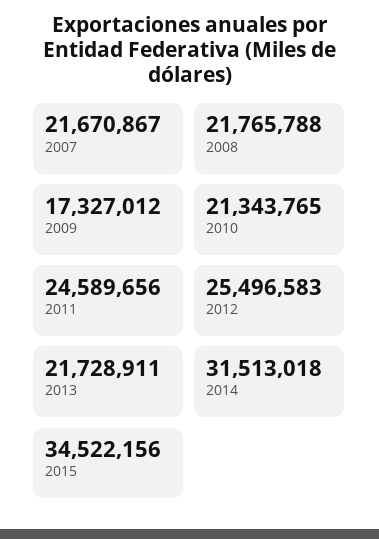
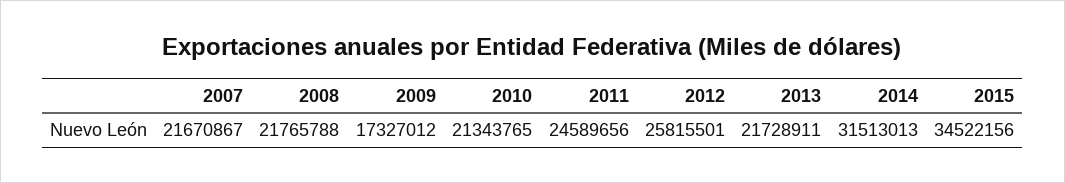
  {
    "2007": 21670867,
    "2008": 21765788,
    "2009": 17327012,
    "2010": 21343765,
    "2011": 24589656,
-   "2012": 25496583,
+   "2012": 25815501,
    "2013": 21728911,
-   "2014": 31513018,
+   "2014": 31513013,
    "2015": 34522156
  }

